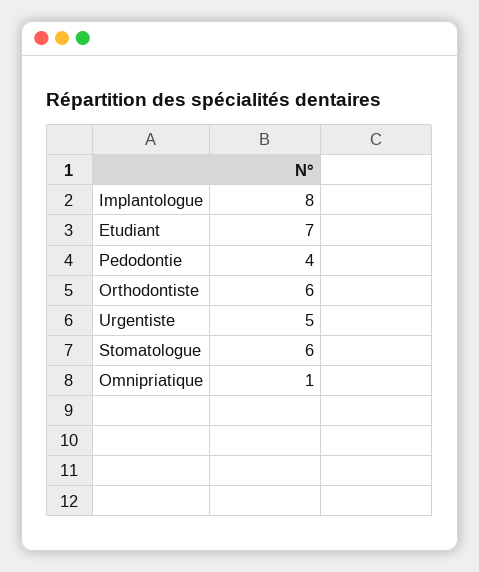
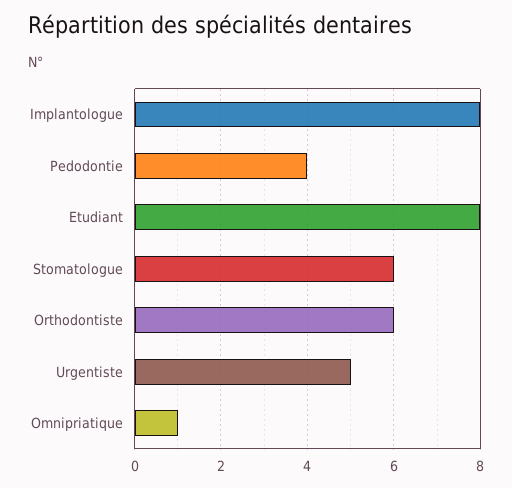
  {
    "Implantologue": 8,
-   "Etudiant": 7,
+   "Etudiant": 8,
    "Pedodontie": 4,
    "Orthodontiste": 6,
    "Urgentiste": 5,
    "Stomatologue": 6,
    "Omnipriatique": 1
  }

